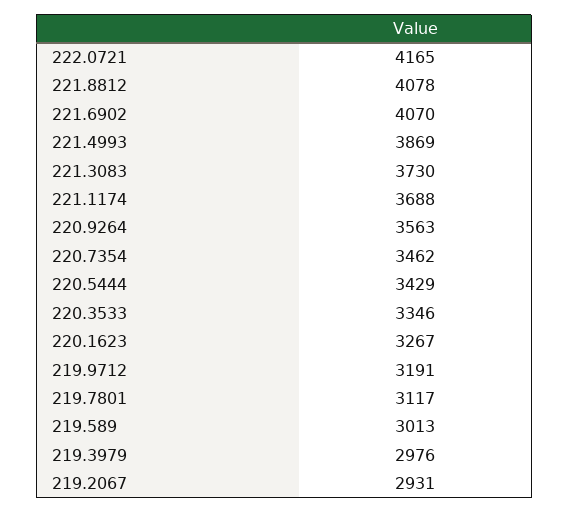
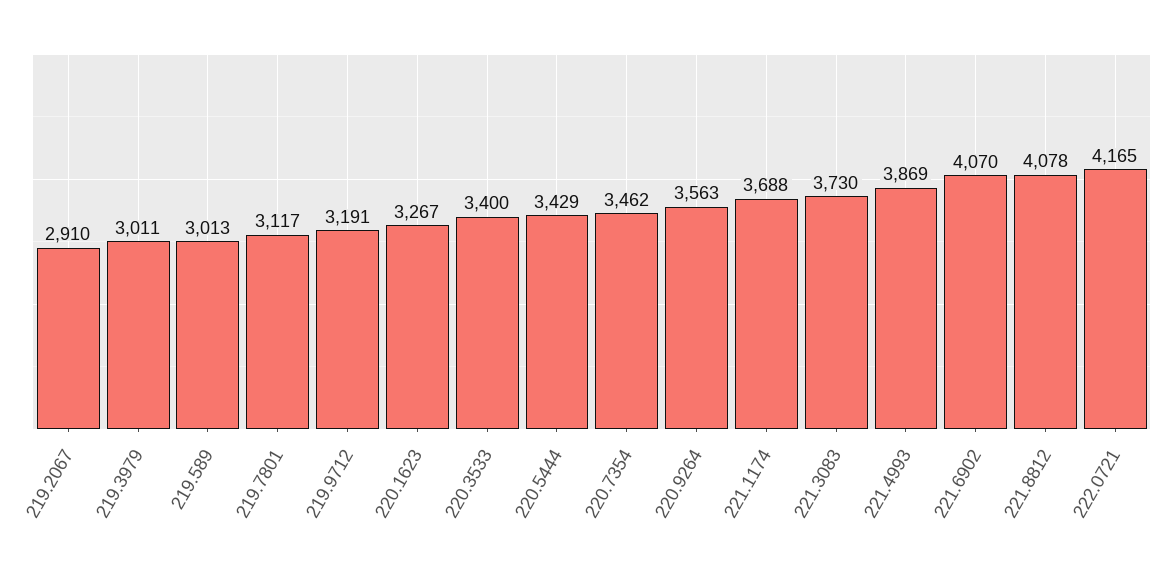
  {
    "222.0721": 4165,
    "221.8812": 4078,
    "221.6902": 4070,
    "221.4993": 3869,
    "221.3083": 3730,
    "221.1174": 3688,
    "220.9264": 3563,
    "220.7354": 3462,
    "220.5444": 3429,
-   "220.3533": 3346,
+   "220.3533": 3400,
    "220.1623": 3267,
    "219.9712": 3191,
    "219.7801": 3117,
    "219.589": 3013,
-   "219.3979": 2976,
+   "219.3979": 3011,
-   "219.2067": 2931
+   "219.2067": 2910
  }

